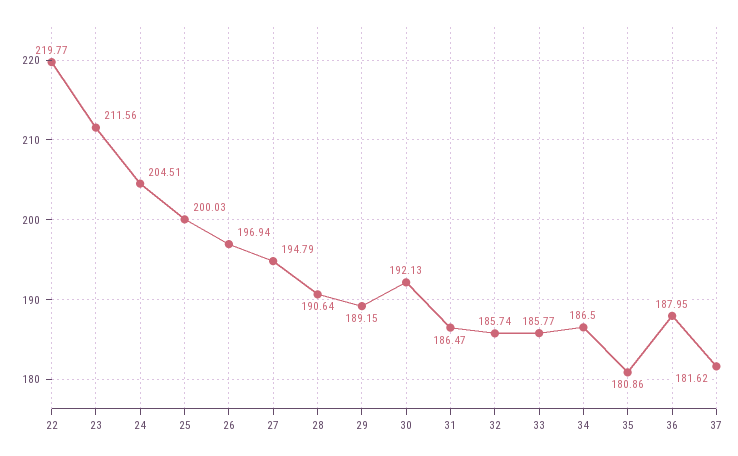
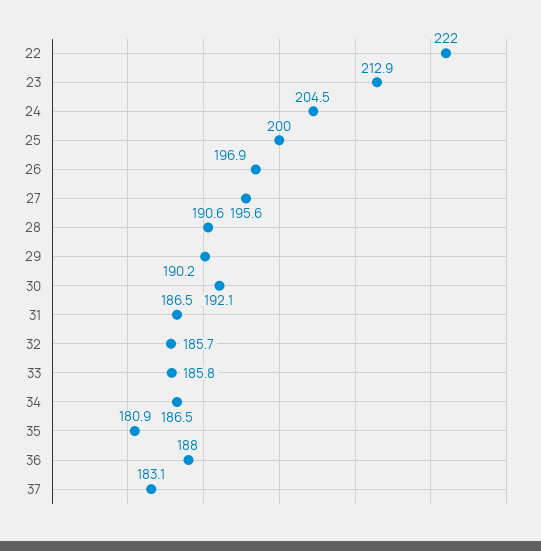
  {
-   "22": 219.77,
+   "22": 222,
-   "23": 211.56,
+   "23": 212.9,
    "24": 204.51,
    "25": 200.03,
    "26": 196.94,
-   "27": 194.79,
+   "27": 195.6,
    "28": 190.64,
-   "29": 189.15,
+   "29": 190.2,
    "30": 192.13,
    "31": 186.47,
    "32": 185.74,
    "33": 185.77,
    "34": 186.5,
    "35": 180.86,
    "36": 187.95,
-   "37": 181.62
+   "37": 183.1
  }

